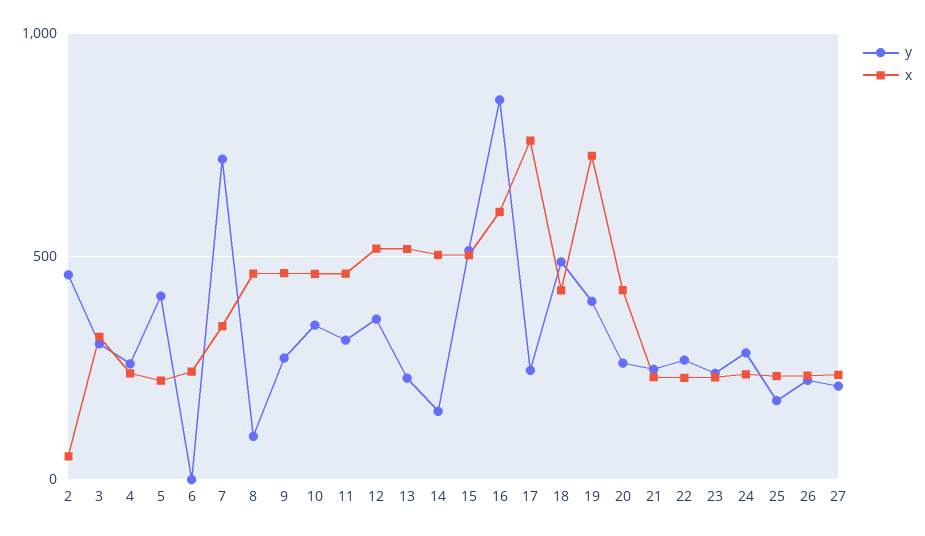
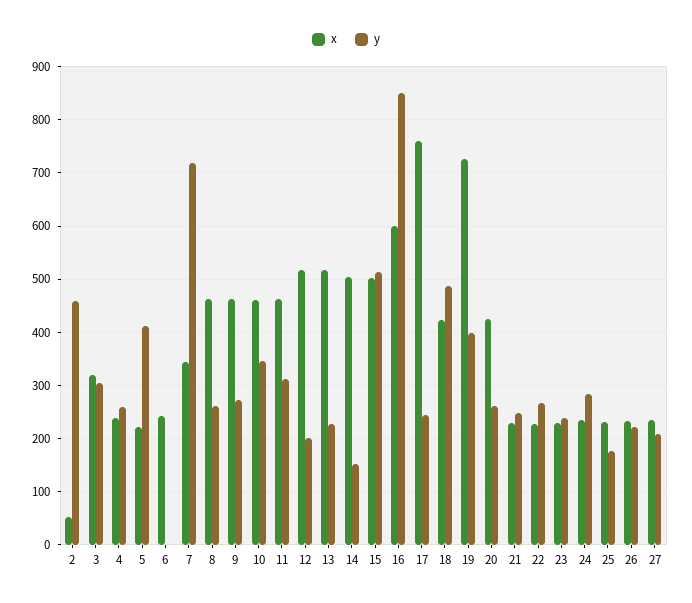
  {
    "y": {
      "2": 460,
      "3": 300,
      "4": 260,
      "5": 420,
      "6": 0,
      "7": 720,
-     "8": 100,
+     "8": 260,
      "9": 280,
      "10": 340,
      "11": 320,
-     "12": 350,
+     "12": 200,
      "13": 220,
      "14": 160,
      "15": 520,
      "16": 860,
      "17": 240,
      "18": 480,
      "19": 400,
      "20": 260,
      "21": 240,
      "22": 260,
      "23": 240,
      "24": 280,
      "25": 180,
      "26": 220,
      "27": 200
    },
    "x": {
      "2": 60,
      "3": 320,
      "4": 240,
      "5": 220,
      "6": 240,
      "7": 340,
      "8": 460,
      "9": 460,
      "10": 460,
      "11": 460,
      "12": 520,
      "13": 520,
      "14": 500,
      "15": 500,
      "16": 600,
      "17": 760,
      "18": 420,
      "19": 720,
      "20": 420,
      "21": 240,
      "22": 220,
      "23": 220,
      "24": 240,
      "25": 240,
      "26": 240,
      "27": 240
    }
  }

